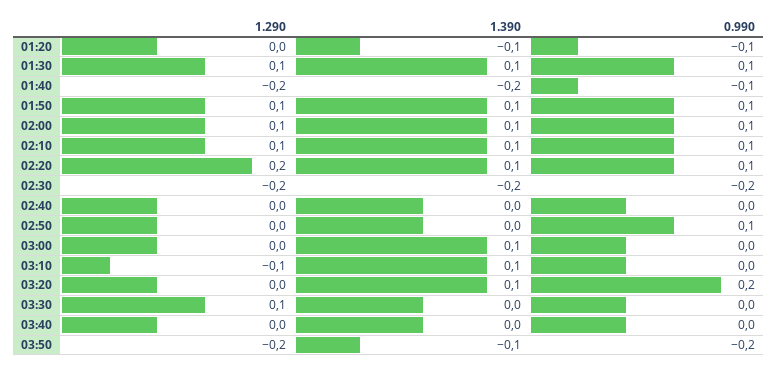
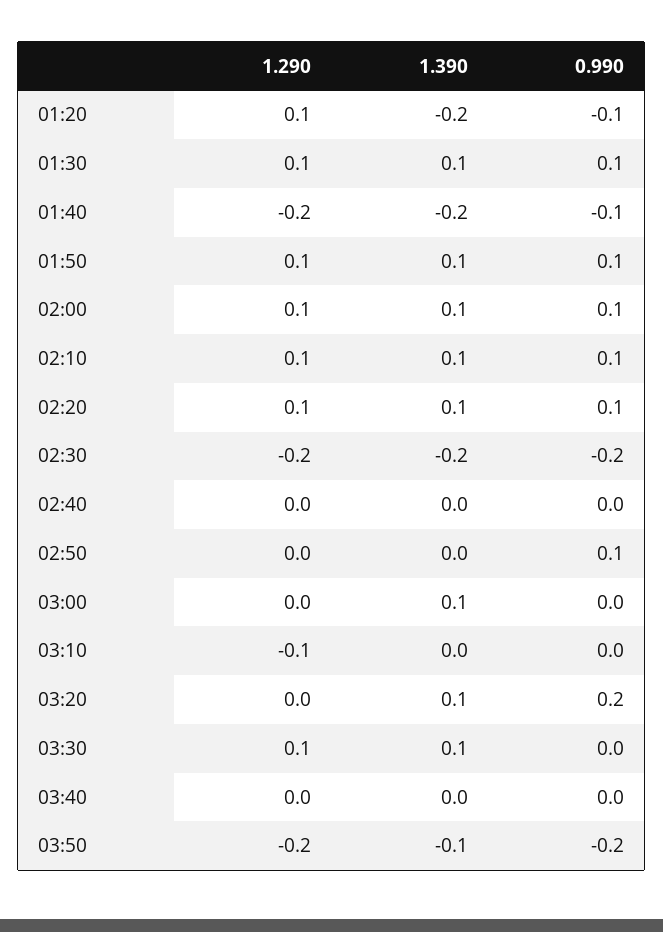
  {
    "1.290": {
-     "01:20": 0,
+     "01:20": 0.1,
      "01:30": 0.1,
      "01:40": -0.2,
      "01:50": 0.1,
      "02:00": 0.1,
      "02:10": 0.1,
-     "02:20": 0.2,
+     "02:20": 0.1,
      "02:30": -0.2,
      "02:40": 0,
      "02:50": 0,
      "03:00": 0,
      "03:10": -0.1,
      "03:20": 0,
      "03:30": 0.1,
      "03:40": 0,
      "03:50": -0.2
    },
    "1.390": {
-     "01:20": -0.1,
+     "01:20": -0.2,
      "01:30": 0.1,
      "01:40": -0.2,
      "01:50": 0.1,
      "02:00": 0.1,
      "02:10": 0.1,
      "02:20": 0.1,
      "02:30": -0.2,
      "02:40": 0,
      "02:50": 0,
      "03:00": 0.1,
-     "03:10": 0.1,
+     "03:10": 0,
      "03:20": 0.1,
-     "03:30": 0,
+     "03:30": 0.1,
      "03:40": 0,
      "03:50": -0.1
    },
    "0.990": {
      "01:20": -0.1,
      "01:30": 0.1,
      "01:40": -0.1,
      "01:50": 0.1,
      "02:00": 0.1,
      "02:10": 0.1,
      "02:20": 0.1,
      "02:30": -0.2,
      "02:40": 0,
      "02:50": 0.1,
      "03:00": 0,
      "03:10": 0,
      "03:20": 0.2,
      "03:30": 0,
      "03:40": 0,
      "03:50": -0.2
    }
  }

